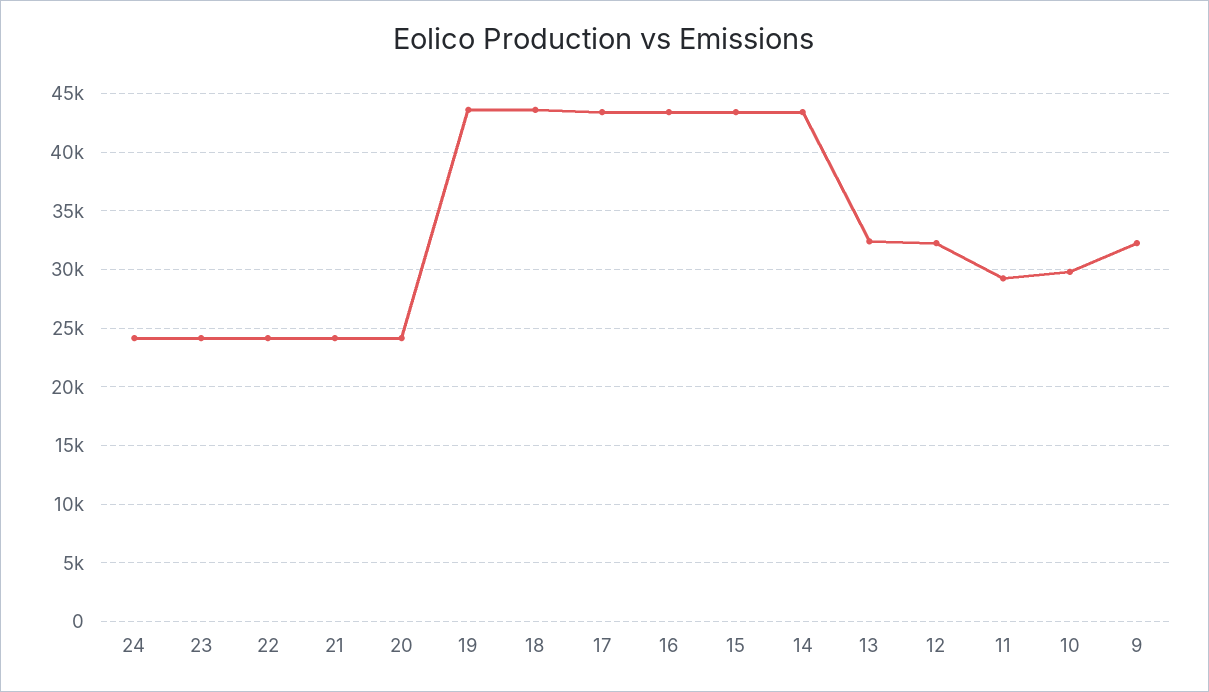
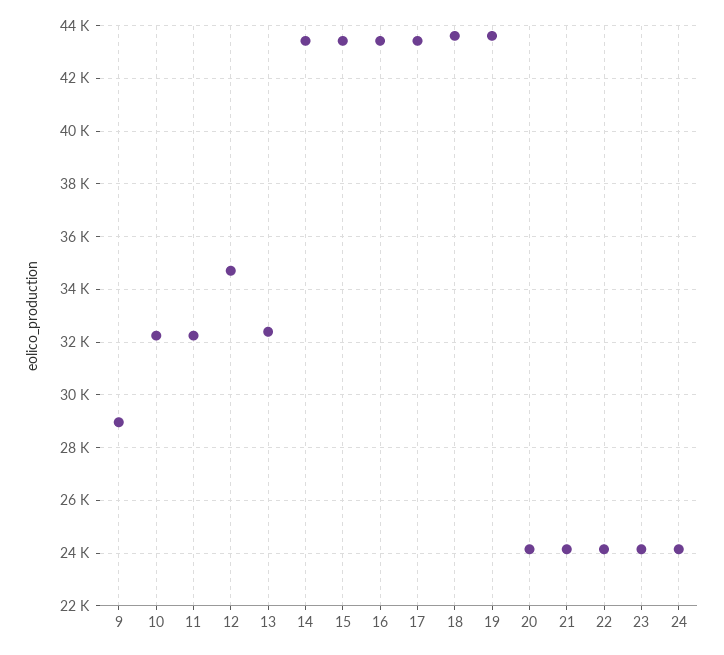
  {
    "24": 24250,
    "23": 24250,
    "22": 24250,
    "21": 24250,
    "20": 24250,
    "19": 43500,
    "18": 43500,
    "17": 43500,
    "16": 43500,
    "15": 43500,
    "14": 43500,
    "13": 32500,
-   "12": 32000,
+   "12": 34750,
-   "11": 29000,
+   "11": 32250,
-   "10": 30000,
+   "10": 32250,
-   "9": 32000
+   "9": 29000
  }

